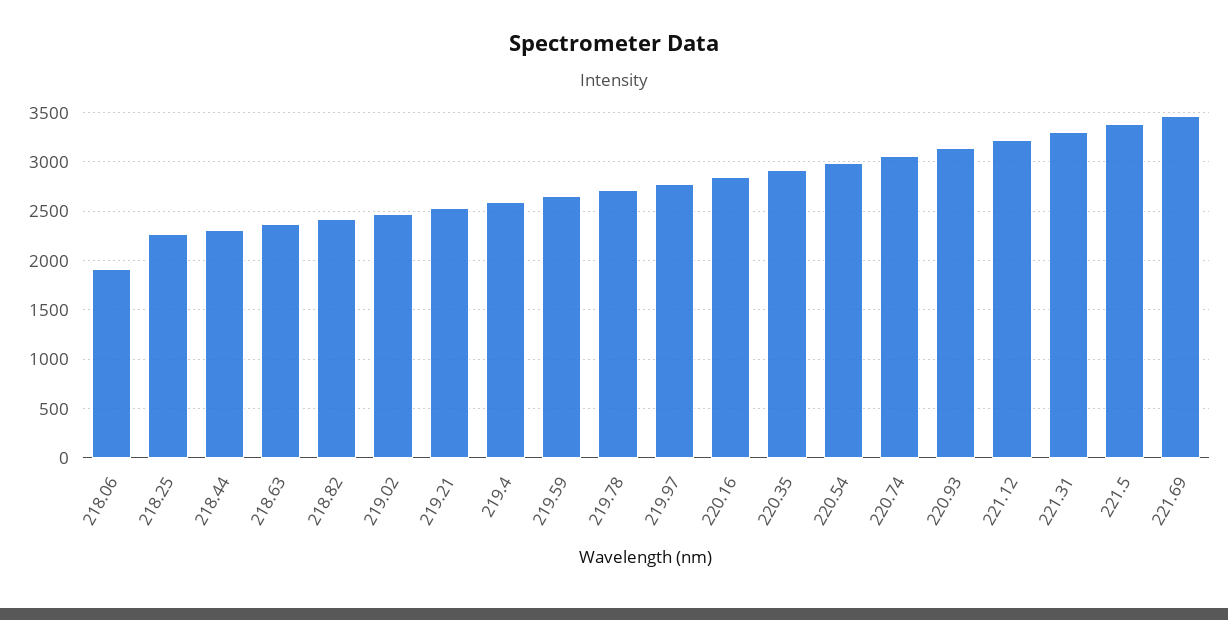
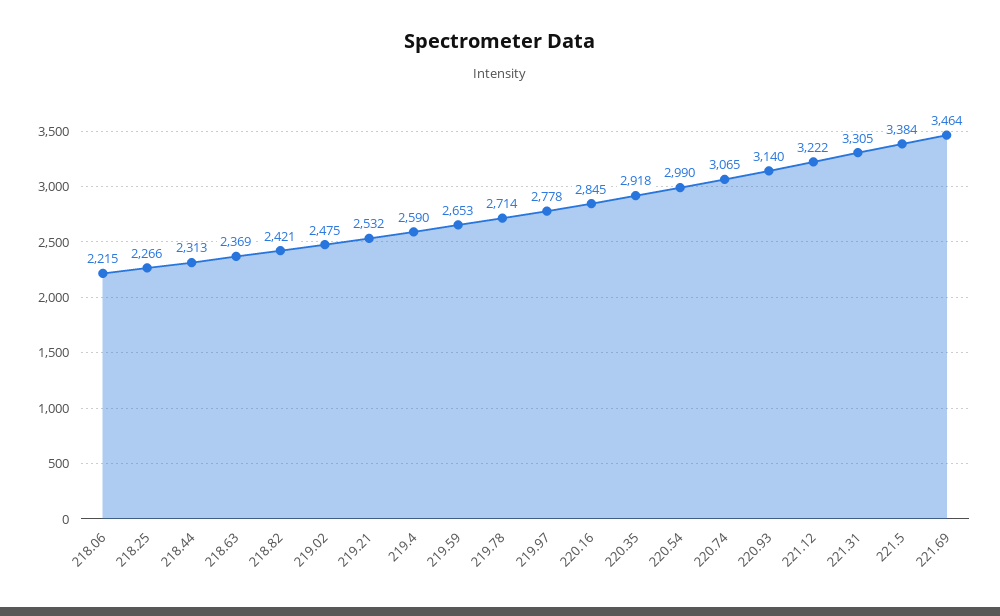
  {
-   "218.06": 1900,
+   "218.06": 2215,
    "218.25": 2266,
    "218.44": 2313,
    "218.63": 2369,
    "218.82": 2421,
    "219.02": 2475,
    "219.21": 2532,
    "219.4": 2590,
    "219.59": 2653,
    "219.78": 2714,
    "219.97": 2778,
    "220.16": 2845,
    "220.35": 2918,
    "220.54": 2990,
    "220.74": 3065,
    "220.93": 3140,
    "221.12": 3222,
    "221.31": 3305,
    "221.5": 3384,
    "221.69": 3464
  }

